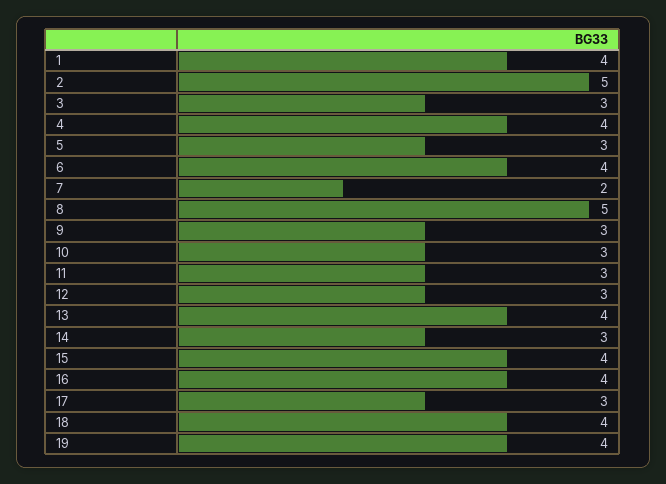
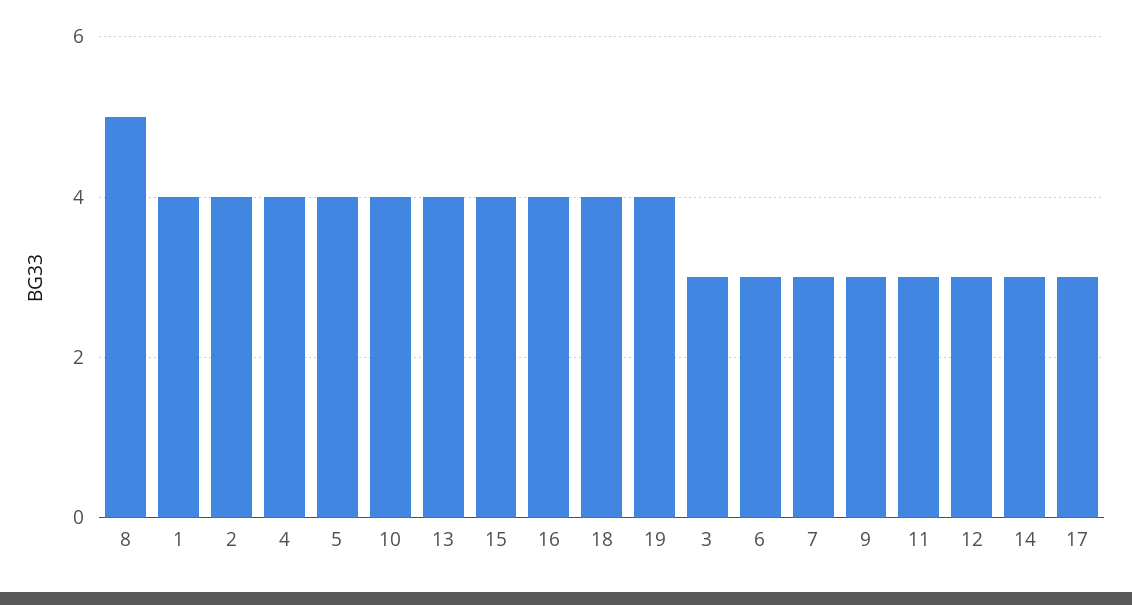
  {
    "1": 4,
-   "2": 5,
+   "2": 4,
    "3": 3,
    "4": 4,
-   "5": 3,
+   "5": 4,
-   "6": 4,
+   "6": 3,
-   "7": 2,
+   "7": 3,
    "8": 5,
    "9": 3,
-   "10": 3,
+   "10": 4,
    "11": 3,
    "12": 3,
    "13": 4,
    "14": 3,
    "15": 4,
    "16": 4,
    "17": 3,
    "18": 4,
    "19": 4
  }

